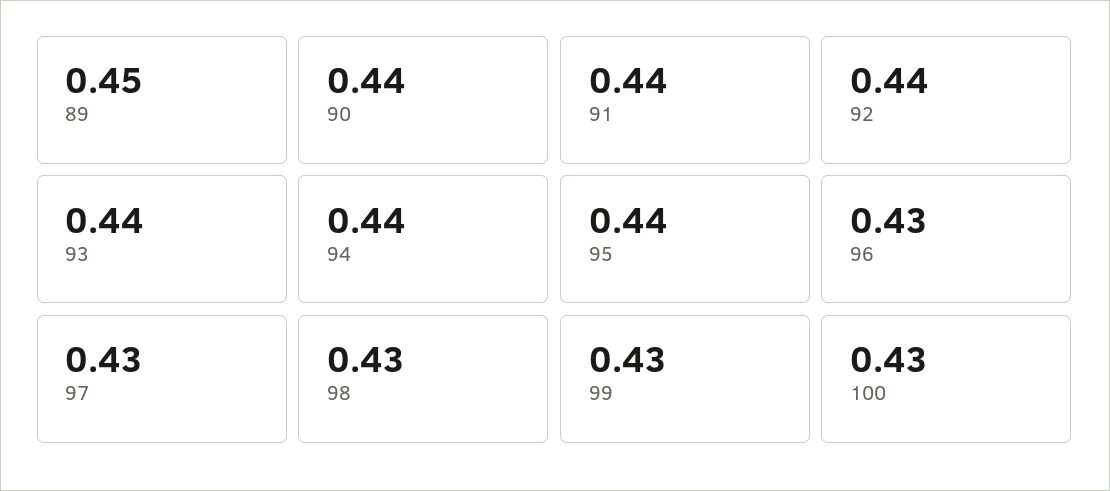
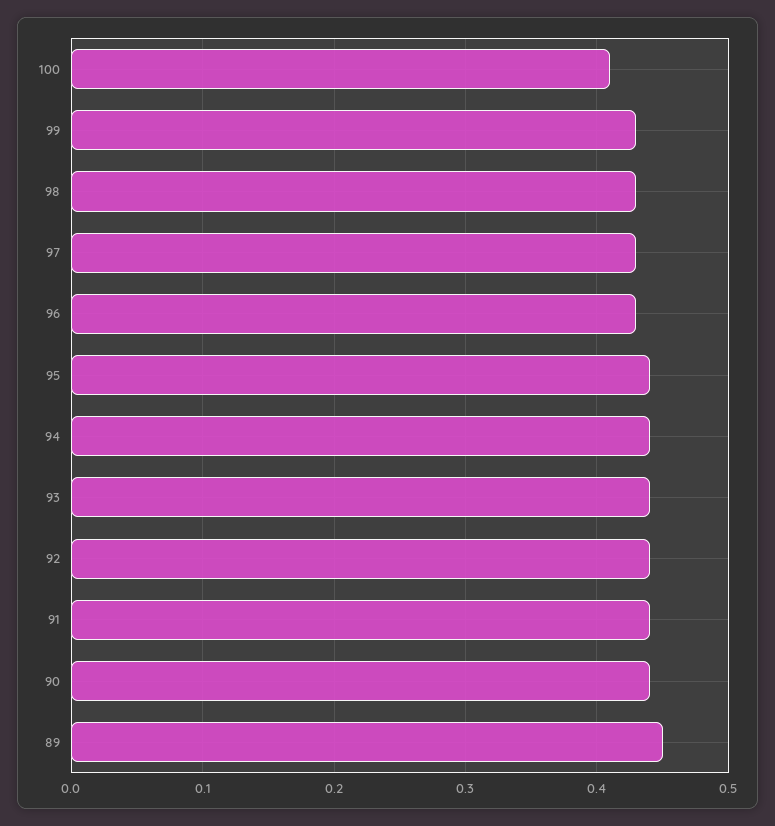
  {
    "89": 0.45,
    "90": 0.44,
    "91": 0.44,
    "92": 0.44,
    "93": 0.44,
    "94": 0.44,
    "95": 0.44,
    "96": 0.43,
    "97": 0.43,
    "98": 0.43,
    "99": 0.43,
-   "100": 0.43
+   "100": 0.41
  }

